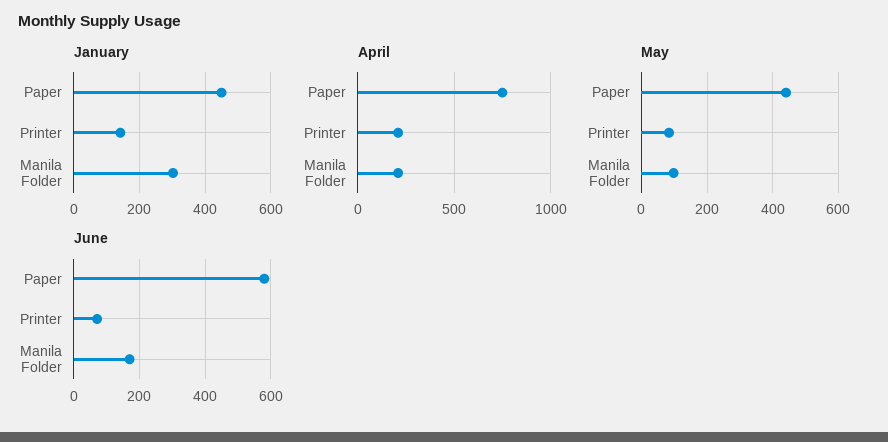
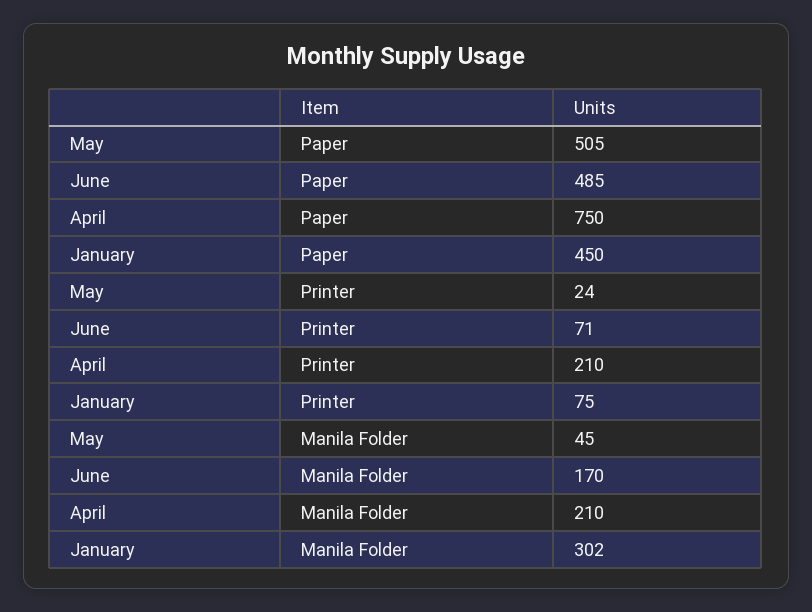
  {
    "January": {
      "Paper": 450,
-     "Printer": 140,
+     "Printer": 75,
      "Manila Folder": 302
    },
    "April": {
      "Paper": 750,
      "Printer": 210,
      "Manila Folder": 210
    },
    "May": {
-     "Paper": 440,
+     "Paper": 505,
-     "Printer": 80,
+     "Printer": 24,
-     "Manila Folder": 100
+     "Manila Folder": 45
    },
    "June": {
-     "Paper": 580,
+     "Paper": 485,
      "Printer": 71,
      "Manila Folder": 170
    }
  }

